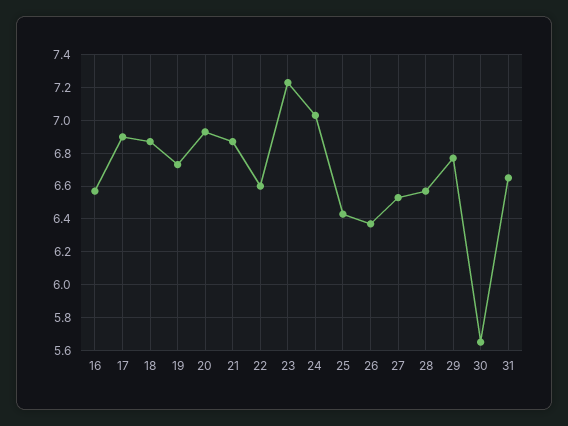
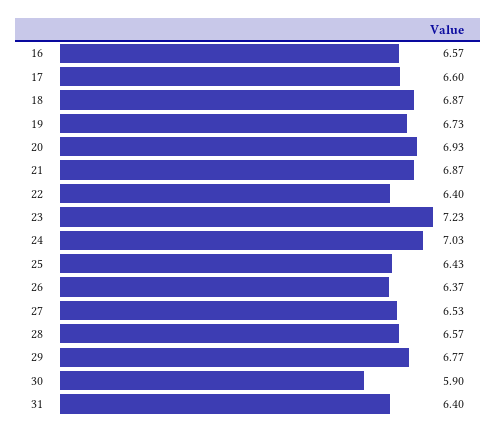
  {
    "16": 6.57,
-   "17": 6.9,
+   "17": 6.6,
    "18": 6.87,
    "19": 6.73,
    "20": 6.93,
    "21": 6.87,
-   "22": 6.6,
+   "22": 6.4,
    "23": 7.23,
    "24": 7.03,
    "25": 6.43,
    "26": 6.37,
    "27": 6.53,
    "28": 6.57,
    "29": 6.77,
-   "30": 5.65,
+   "30": 5.9,
-   "31": 6.65
+   "31": 6.4
  }

